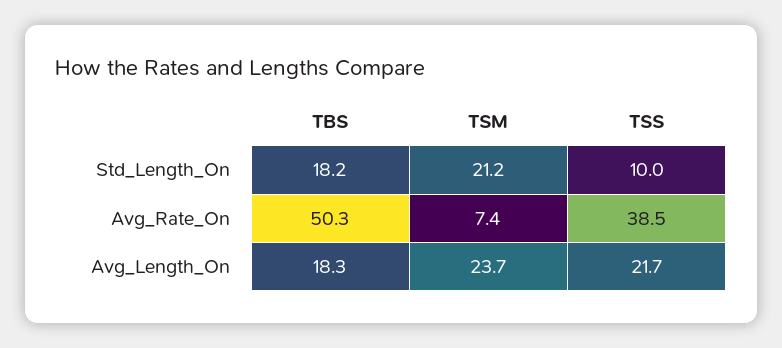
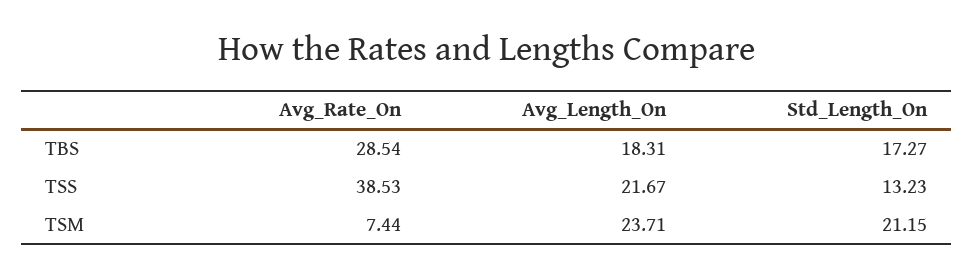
  {
    "TBS": {
-     "Std_Length_On": 18.2,
+     "Std_Length_On": 17.27,
-     "Avg_Rate_On": 50.3,
+     "Avg_Rate_On": 28.54,
      "Avg_Length_On": 18.31
    },
    "TSM": {
      "Std_Length_On": 21.15,
      "Avg_Rate_On": 7.44,
      "Avg_Length_On": 23.71
    },
    "TSS": {
-     "Std_Length_On": 10,
+     "Std_Length_On": 13.23,
      "Avg_Rate_On": 38.53,
      "Avg_Length_On": 21.67
    }
  }

